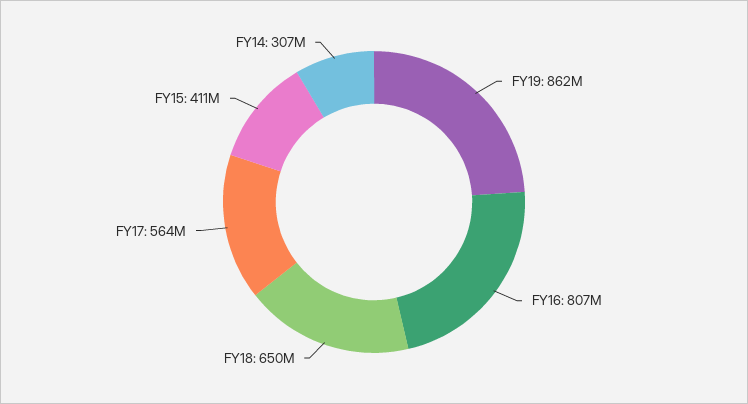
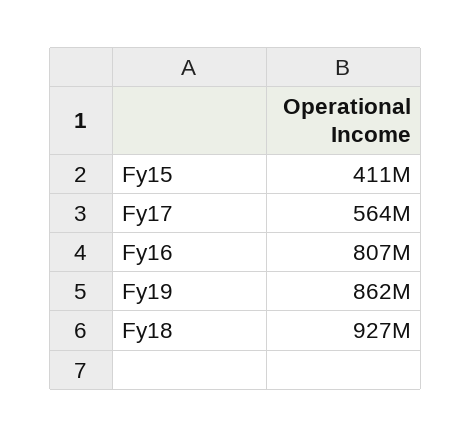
  {
    "FY19": 862000000,
    "FY16": 807000000,
-   "FY18": 650000000,
+   "FY18": 927000000,
    "FY17": 564000000,
-   "FY15": 411000000,
+   "FY15": 411000000
-   "FY14": 307000000
  }

